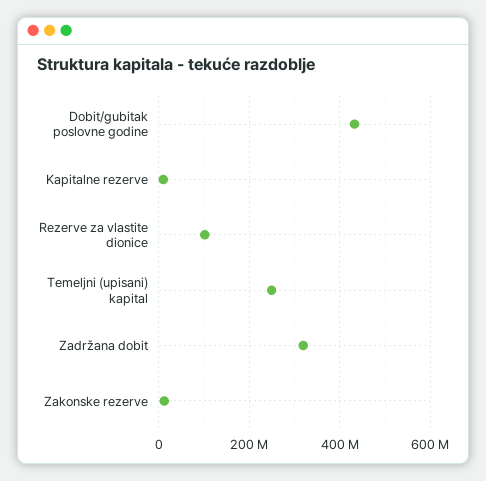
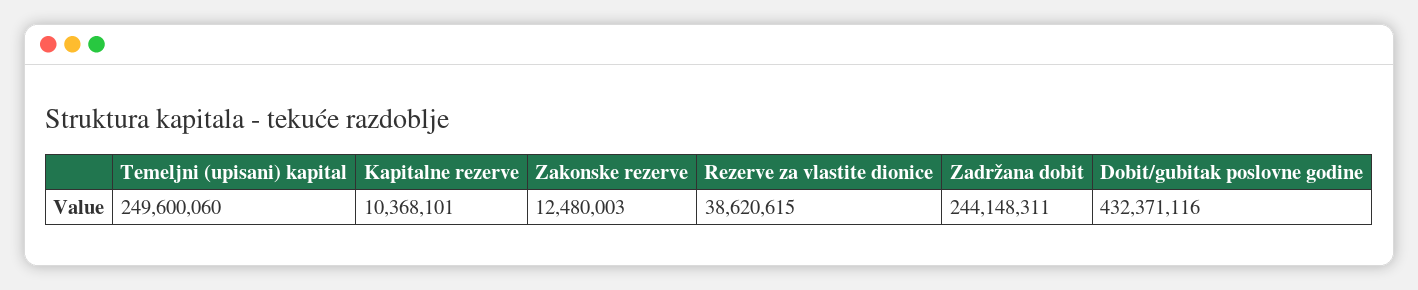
  {
    "Dobit/gubitak poslovne godine": 432371116,
    "Kapitalne rezerve": 10368101,
-   "Rezerve za vlastite dionice": 100000000,
+   "Rezerve za vlastite dionice": 38620615,
    "Temeljni (upisani) kapital": 249600060,
-   "Zadržana dobit": 320000000,
+   "Zadržana dobit": 244148311,
    "Zakonske rezerve": 12480003
  }

